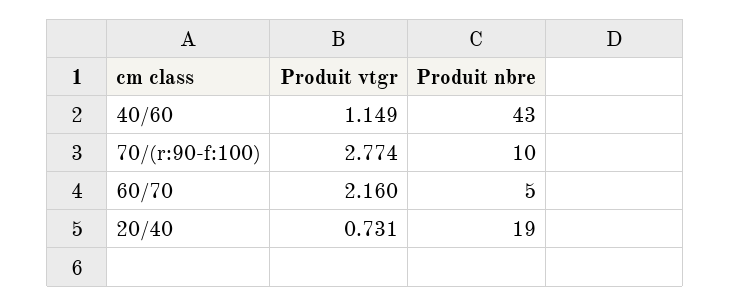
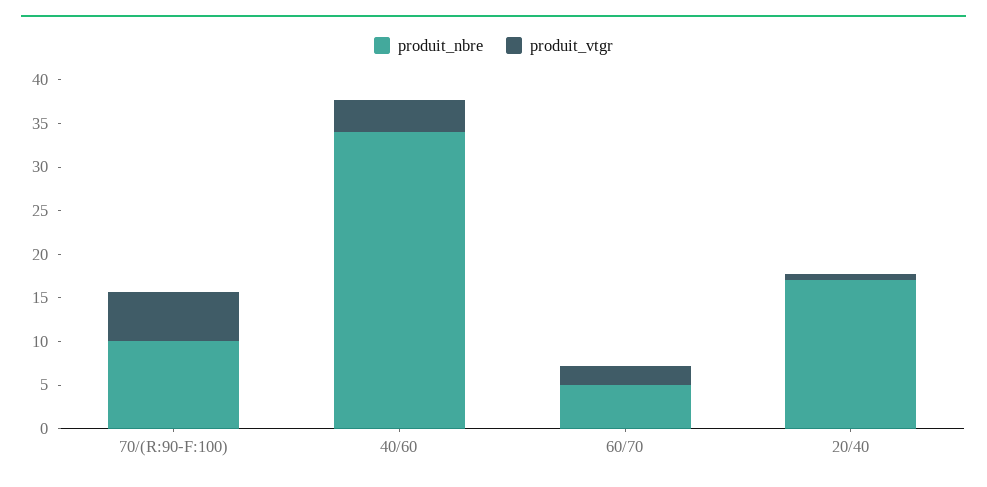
  {
    "Produit vtgr": {
-     "40/60": 1.149,
+     "40/60": 4,
-     "70/(r:90-f:100)": 2.774,
+     "70/(r:90-f:100)": 6,
      "60/70": 2.16,
      "20/40": 0.731
    },
    "Produit nbre": {
-     "40/60": 43,
+     "40/60": 34,
      "70/(r:90-f:100)": 10,
      "60/70": 5,
-     "20/40": 19
+     "20/40": 17
    }
  }

